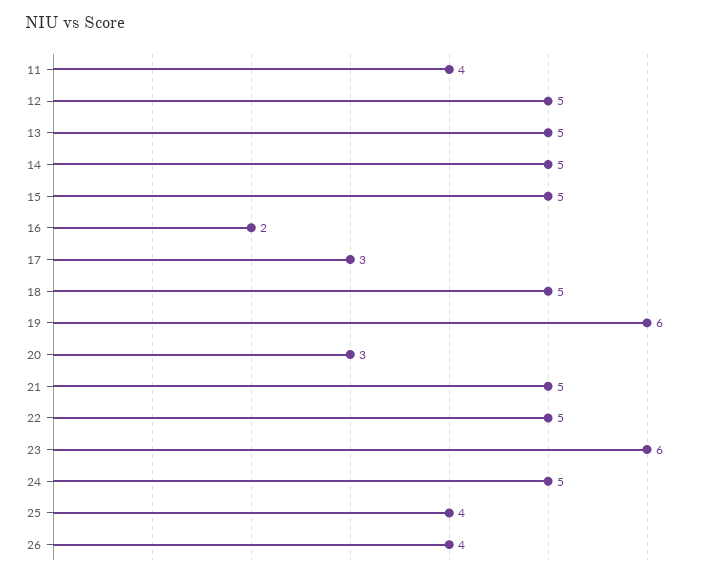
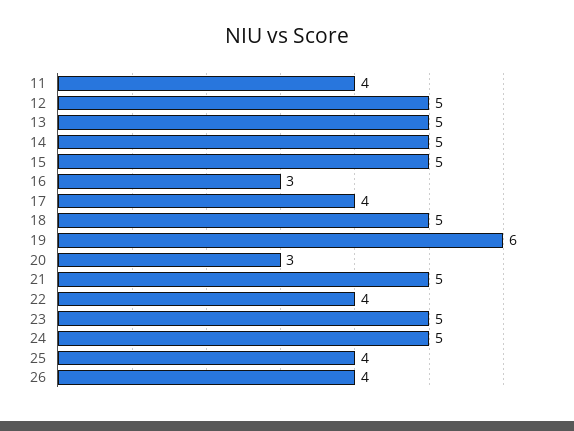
  {
    "11": 4,
    "12": 5,
    "13": 5,
    "14": 5,
    "15": 5,
-   "16": 2,
+   "16": 3,
-   "17": 3,
+   "17": 4,
    "18": 5,
    "19": 6,
    "20": 3,
    "21": 5,
-   "22": 5,
+   "22": 4,
-   "23": 6,
+   "23": 5,
    "24": 5,
    "25": 4,
    "26": 4
  }

